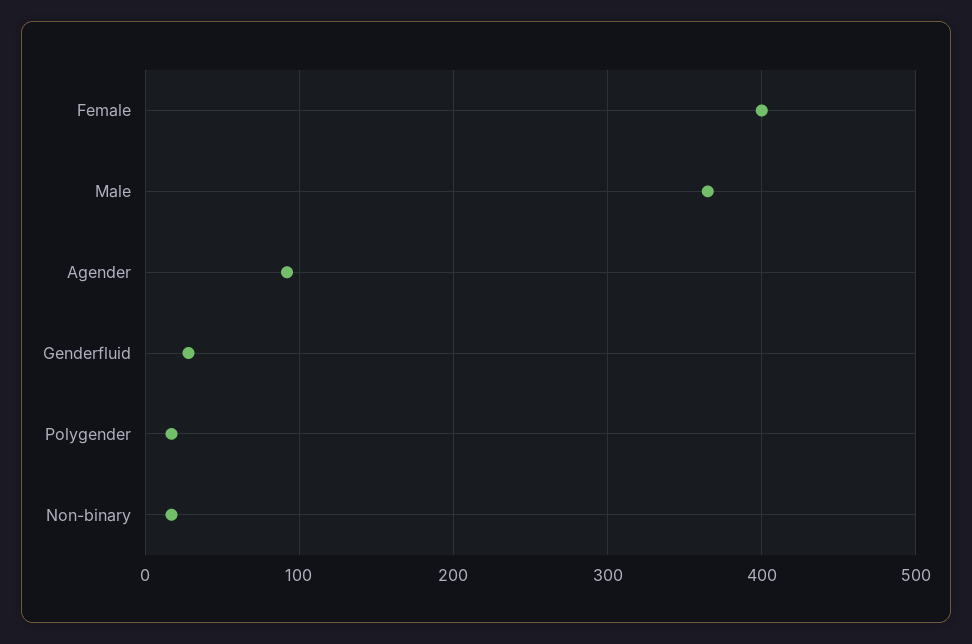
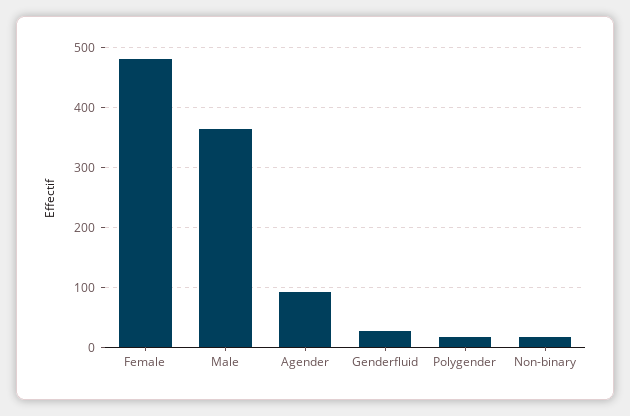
  {
-   "Female": 400,
+   "Female": 480,
    "Male": 370,
    "Agender": 90,
    "Genderfluid": 30,
    "Polygender": 20,
    "Non-binary": 20
  }

